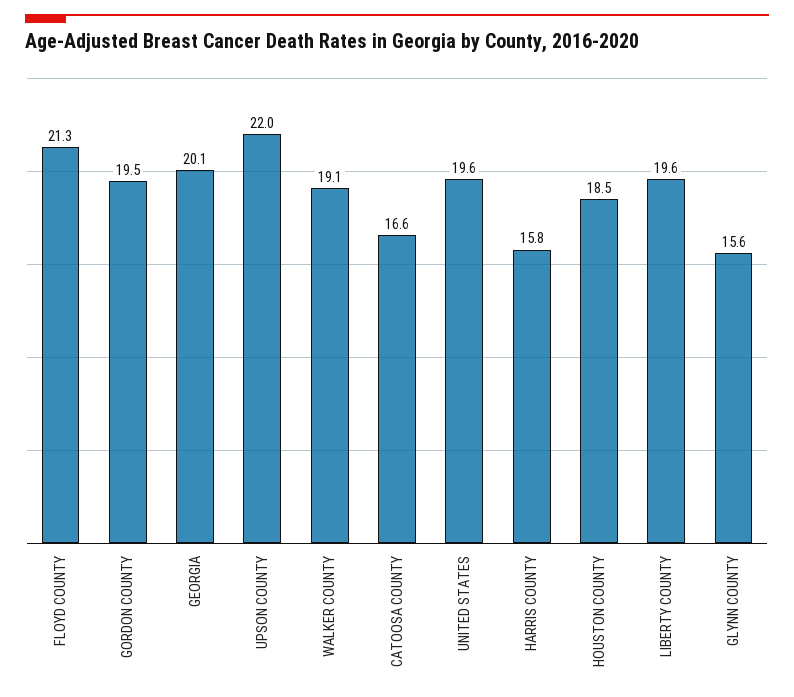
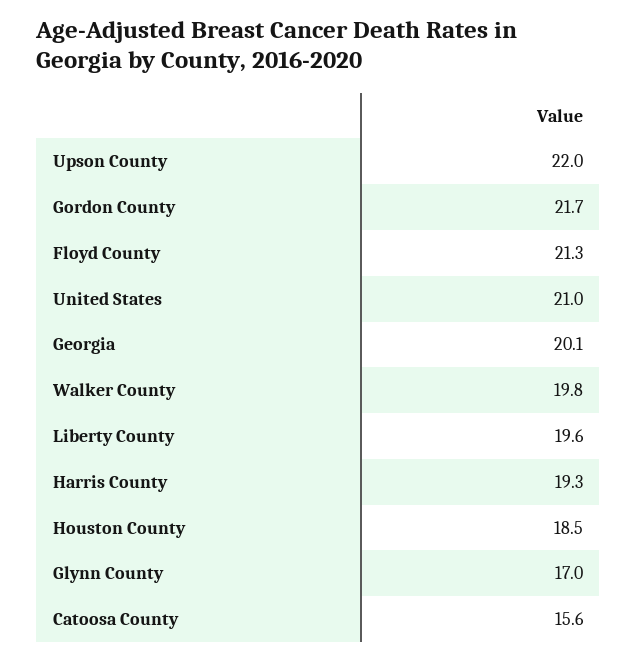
  {
    "FLOYD COUNTY": 21.3,
-   "GORDON COUNTY": 19.5,
+   "GORDON COUNTY": 21.7,
    "GEORGIA": 20.1,
    "UPSON COUNTY": 22,
-   "WALKER COUNTY": 19.1,
+   "WALKER COUNTY": 19.8,
-   "CATOOSA COUNTY": 16.6,
+   "CATOOSA COUNTY": 15.6,
-   "UNITED STATES": 19.6,
+   "UNITED STATES": 21,
-   "HARRIS COUNTY": 15.8,
+   "HARRIS COUNTY": 19.3,
    "HOUSTON COUNTY": 18.5,
    "LIBERTY COUNTY": 19.6,
-   "GLYNN COUNTY": 15.6
+   "GLYNN COUNTY": 17
  }

